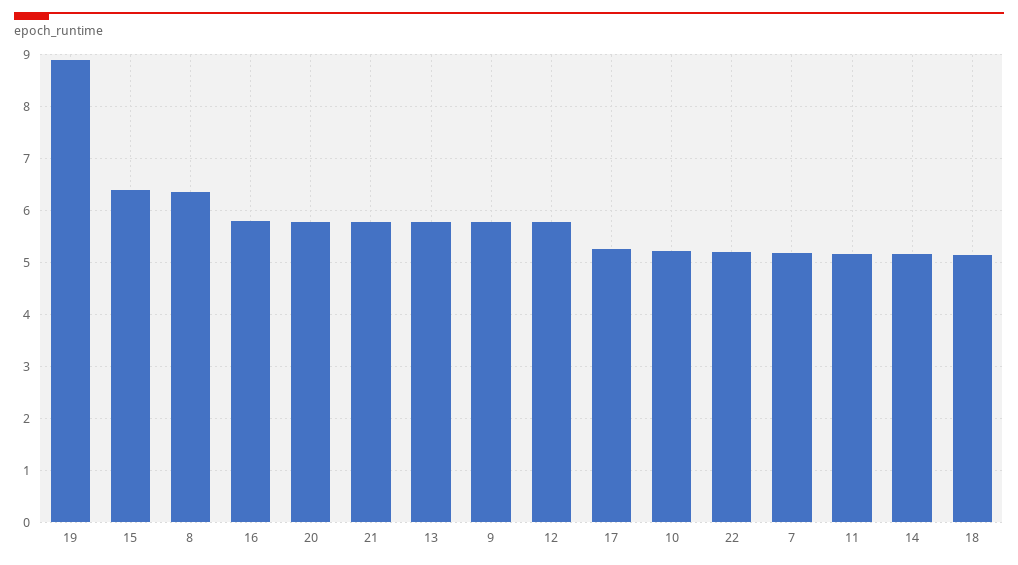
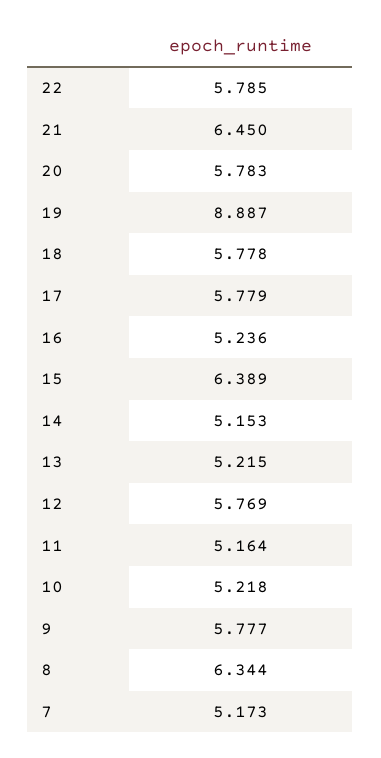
  {
    "19": 8.887,
    "15": 6.389,
    "8": 6.344,
-   "16": 5.8,
+   "16": 5.236,
    "20": 5.783,
-   "21": 5.8,
+   "21": 6.45,
-   "13": 5.8,
+   "13": 5.215,
    "9": 5.777,
    "12": 5.769,
-   "17": 5.2,
+   "17": 5.779,
    "10": 5.218,
-   "22": 5.2,
+   "22": 5.785,
    "7": 5.173,
    "11": 5.164,
    "14": 5.153,
-   "18": 5.2
+   "18": 5.778
  }

